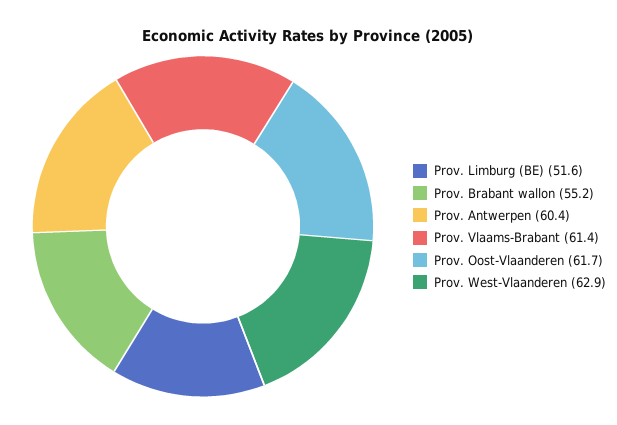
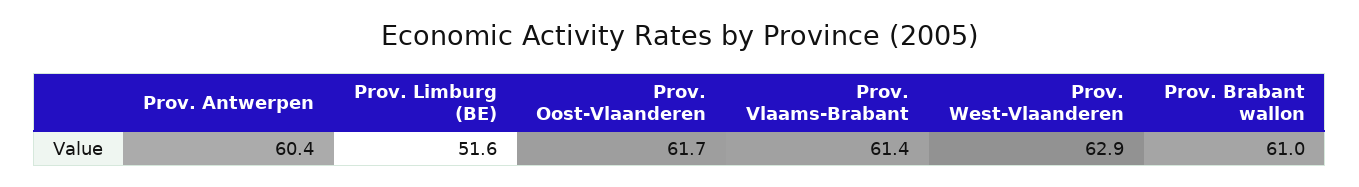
  {
    "Prov. Limburg (BE)": 51.6,
-   "Prov. Brabant wallon": 55.2,
+   "Prov. Brabant wallon": 61,
    "Prov. Antwerpen": 60.4,
    "Prov. Vlaams-Brabant": 61.4,
    "Prov. Oost-Vlaanderen": 61.7,
    "Prov. West-Vlaanderen": 62.9
  }

